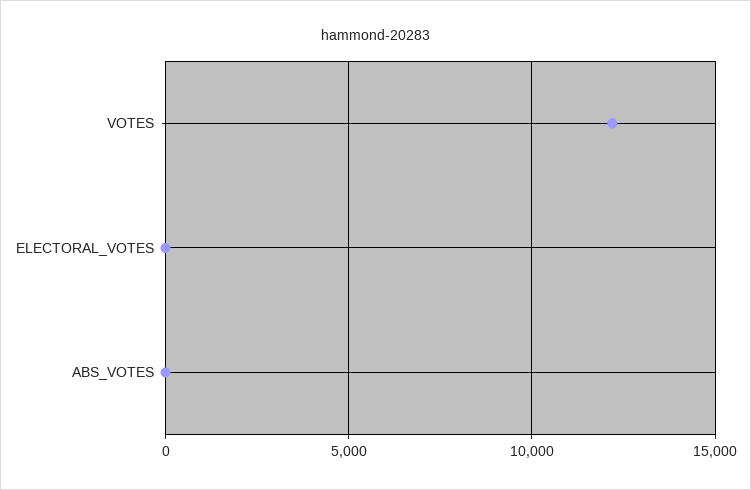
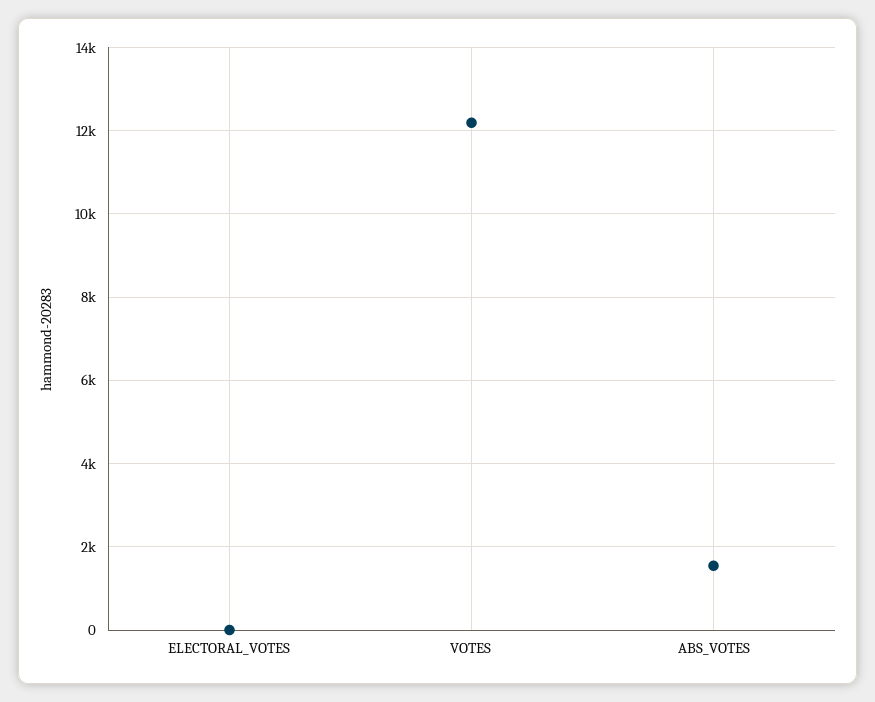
  {
    "VOTES": 12200,
    "ELECTORAL_VOTES": 0,
-   "ABS_VOTES": 0
+   "ABS_VOTES": 1600
  }

